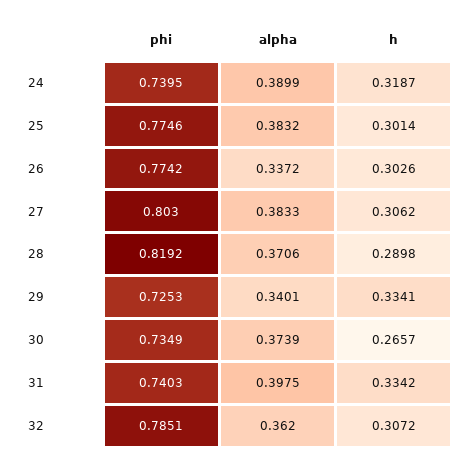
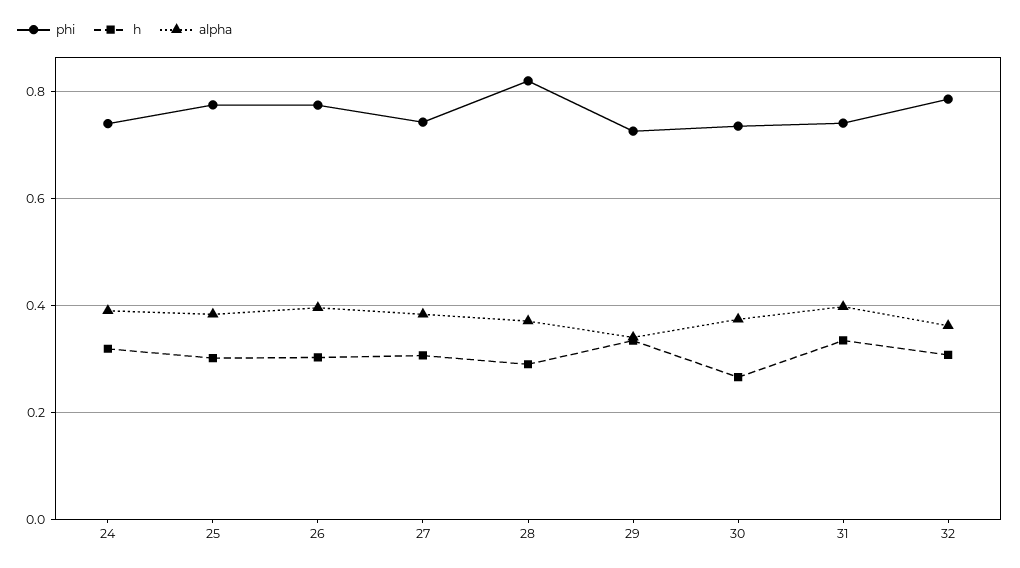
  {
    "phi": {
      "24": 0.7395,
      "25": 0.7746,
      "26": 0.7742,
-     "27": 0.803,
+     "27": 0.74,
      "28": 0.8192,
      "29": 0.7253,
      "30": 0.7349,
      "31": 0.7403,
      "32": 0.7851
    },
    "alpha": {
      "24": 0.3899,
      "25": 0.3832,
-     "26": 0.3372,
+     "26": 0.4,
      "27": 0.3833,
      "28": 0.3706,
      "29": 0.3401,
      "30": 0.3739,
      "31": 0.3975,
      "32": 0.362
    },
    "h": {
      "24": 0.3187,
      "25": 0.3014,
      "26": 0.3026,
      "27": 0.3062,
      "28": 0.2898,
      "29": 0.3341,
      "30": 0.2657,
      "31": 0.3342,
      "32": 0.3072
    }
  }

